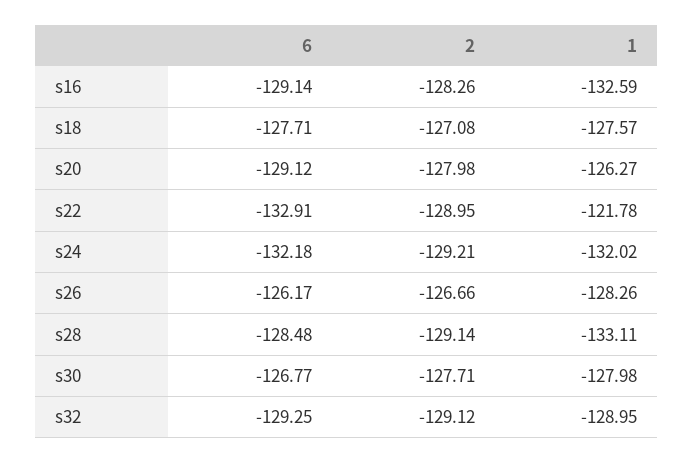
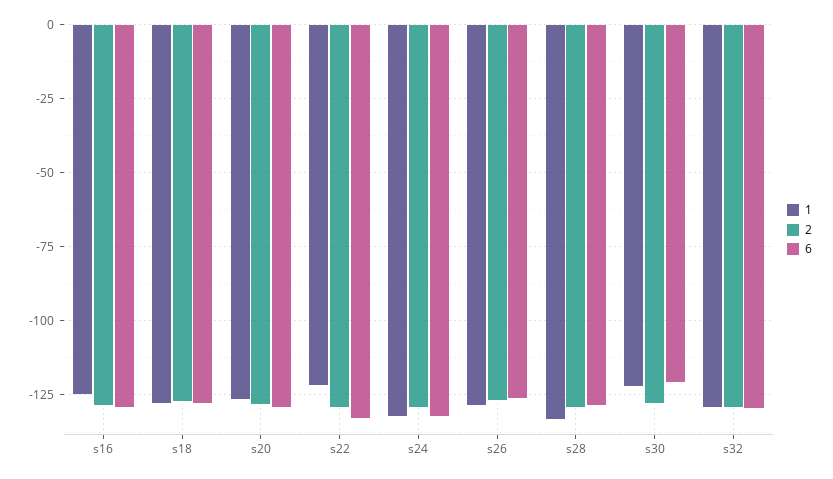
  {
    "6": {
      "s16": -129.14,
      "s18": -127.71,
      "s20": -129.12,
      "s22": -132.91,
      "s24": -132.18,
      "s26": -126.17,
      "s28": -128.48,
-     "s30": -126.77,
+     "s30": -120,
      "s32": -129.25
    },
    "2": {
      "s16": -128.26,
      "s18": -127.08,
      "s20": -127.98,
      "s22": -128.95,
      "s24": -129.21,
      "s26": -126.66,
      "s28": -129.14,
      "s30": -127.71,
      "s32": -129.12
    },
    "1": {
-     "s16": -132.59,
+     "s16": -125,
      "s18": -127.57,
      "s20": -126.27,
      "s22": -121.78,
      "s24": -132.02,
      "s26": -128.26,
      "s28": -133.11,
-     "s30": -127.98,
+     "s30": -122.5,
      "s32": -128.95
    }
  }

